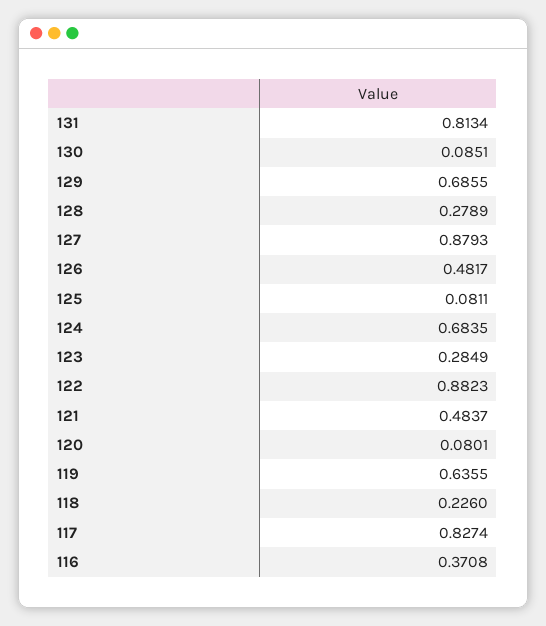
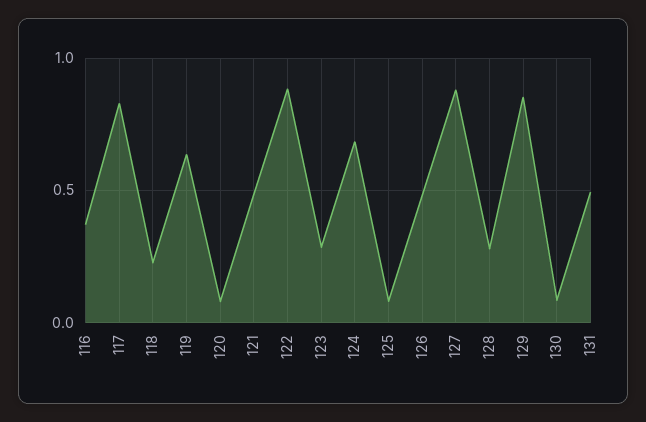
  {
-   "131": 0.8134,
+   "131": 0.5,
    "130": 0.0851,
-   "129": 0.6855,
+   "129": 0.85,
    "128": 0.2789,
    "127": 0.8793,
    "126": 0.4817,
    "125": 0.0811,
    "124": 0.6835,
    "123": 0.2849,
    "122": 0.8823,
    "121": 0.4837,
    "120": 0.0801,
    "119": 0.6355,
    "118": 0.226,
    "117": 0.8274,
    "116": 0.3708
  }

